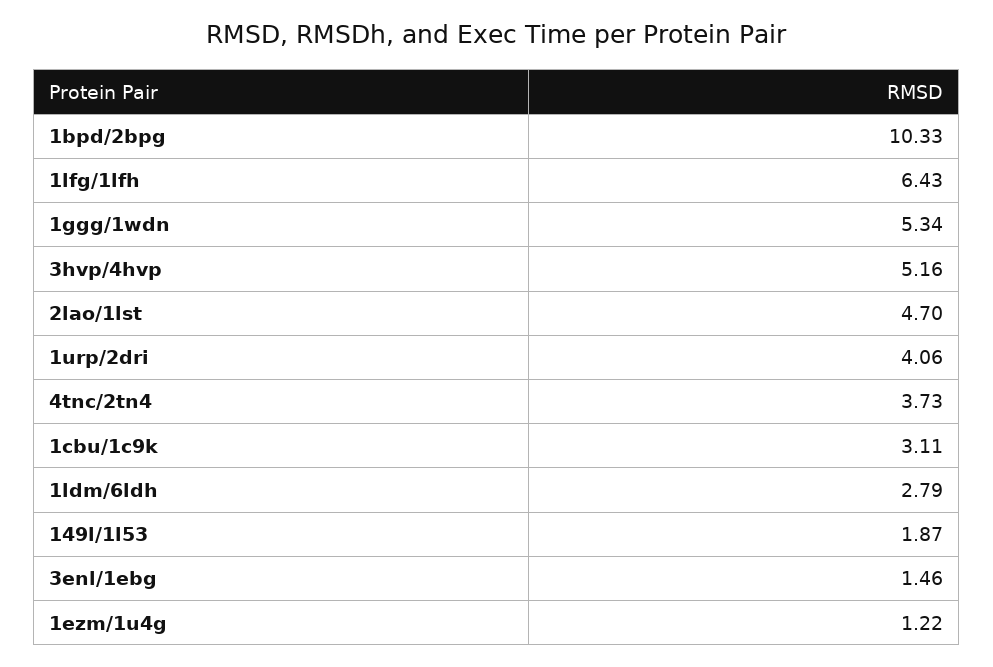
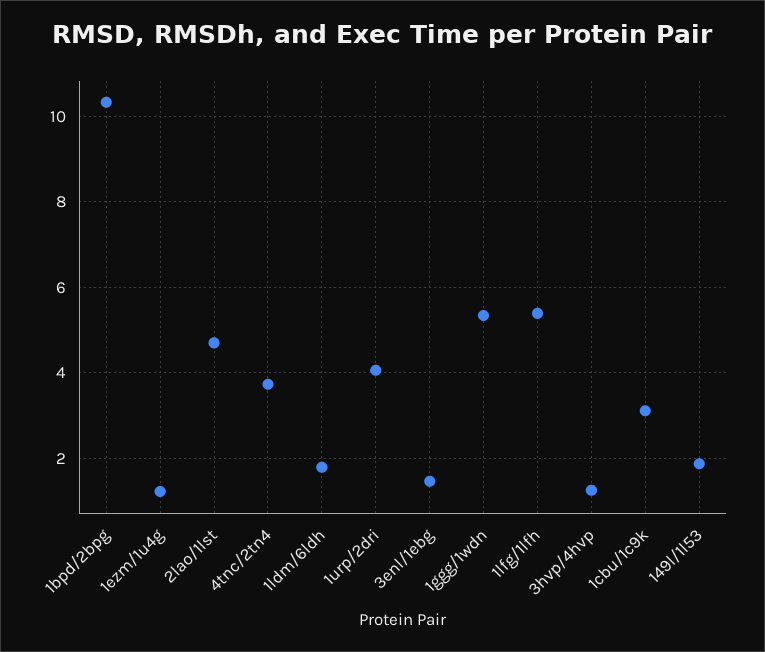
  {
    "1bpd/2bpg": 10.33,
-   "1lfg/1lfh": 6.43,
+   "1lfg/1lfh": 5.4,
    "1ggg/1wdn": 5.34,
-   "3hvp/4hvp": 5.16,
+   "3hvp/4hvp": 1.2,
    "2lao/1lst": 4.7,
    "1urp/2dri": 4.06,
    "4tnc/2tn4": 3.73,
    "1cbu/1c9k": 3.11,
-   "1ldm/6ldh": 2.79,
+   "1ldm/6ldh": 1.8,
    "149l/1l53": 1.87,
    "3enl/1ebg": 1.46,
    "1ezm/1u4g": 1.22
  }

